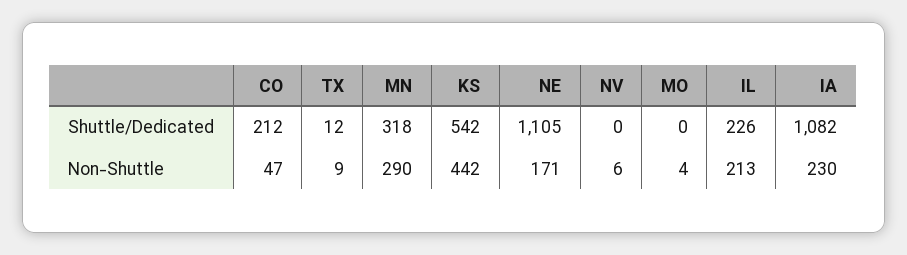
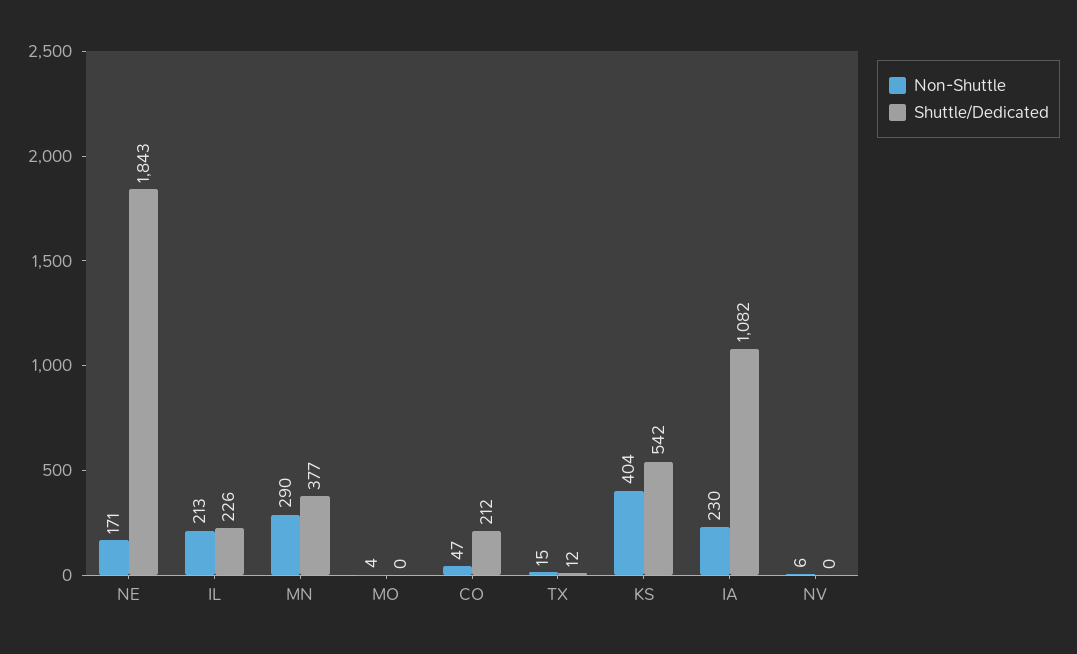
  {
    "Shuttle/Dedicated": {
      "CO": 212,
      "TX": 12,
-     "MN": 318,
+     "MN": 377,
      "KS": 542,
-     "NE": 1105,
+     "NE": 1843,
      "NV": 0,
      "MO": 0,
      "IL": 226,
      "IA": 1082
    },
    "Non-Shuttle": {
      "CO": 47,
-     "TX": 9,
+     "TX": 15,
      "MN": 290,
-     "KS": 442,
+     "KS": 404,
      "NE": 171,
      "NV": 6,
      "MO": 4,
      "IL": 213,
      "IA": 230
    }
  }

